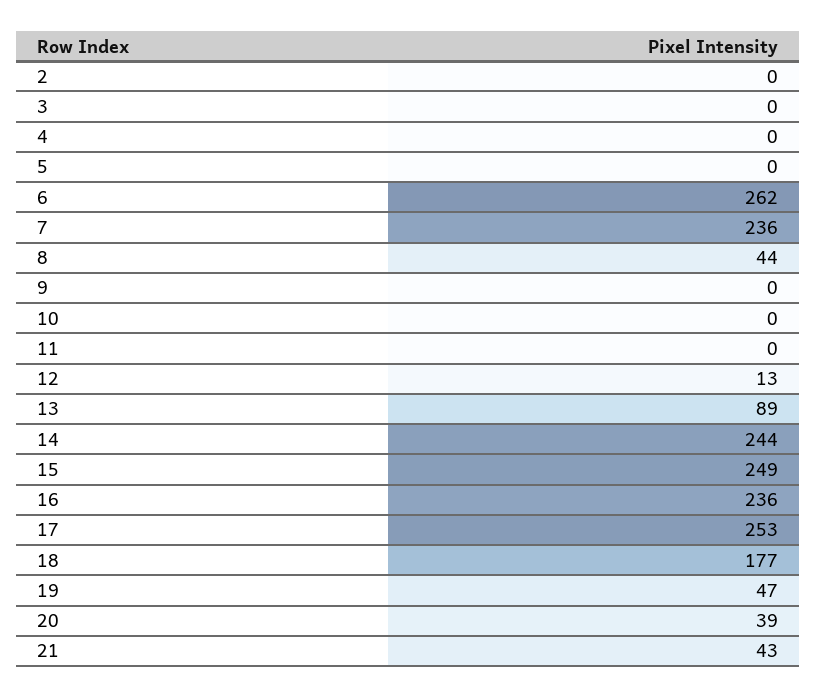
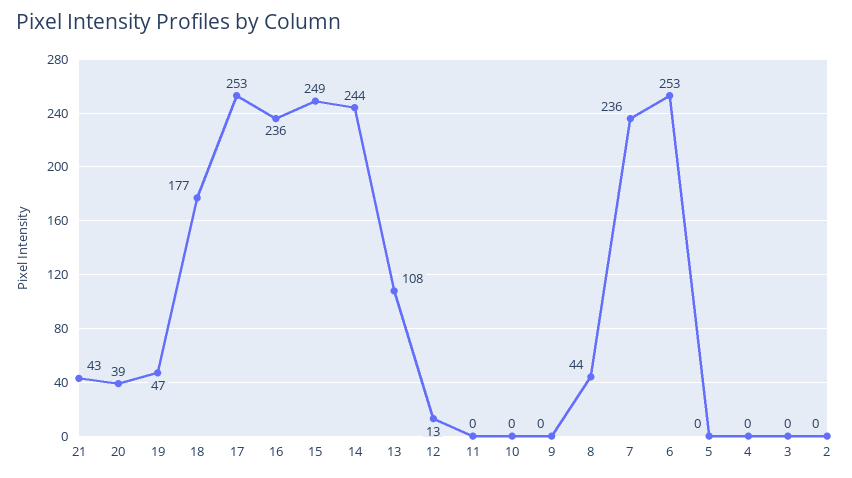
  {
    "2": 0,
    "3": 0,
    "4": 0,
    "5": 0,
-   "6": 262,
+   "6": 253,
    "7": 236,
    "8": 44,
    "9": 0,
    "10": 0,
    "11": 0,
    "12": 13,
-   "13": 89,
+   "13": 108,
    "14": 244,
    "15": 249,
    "16": 236,
    "17": 253,
    "18": 177,
    "19": 47,
    "20": 39,
    "21": 43
  }

